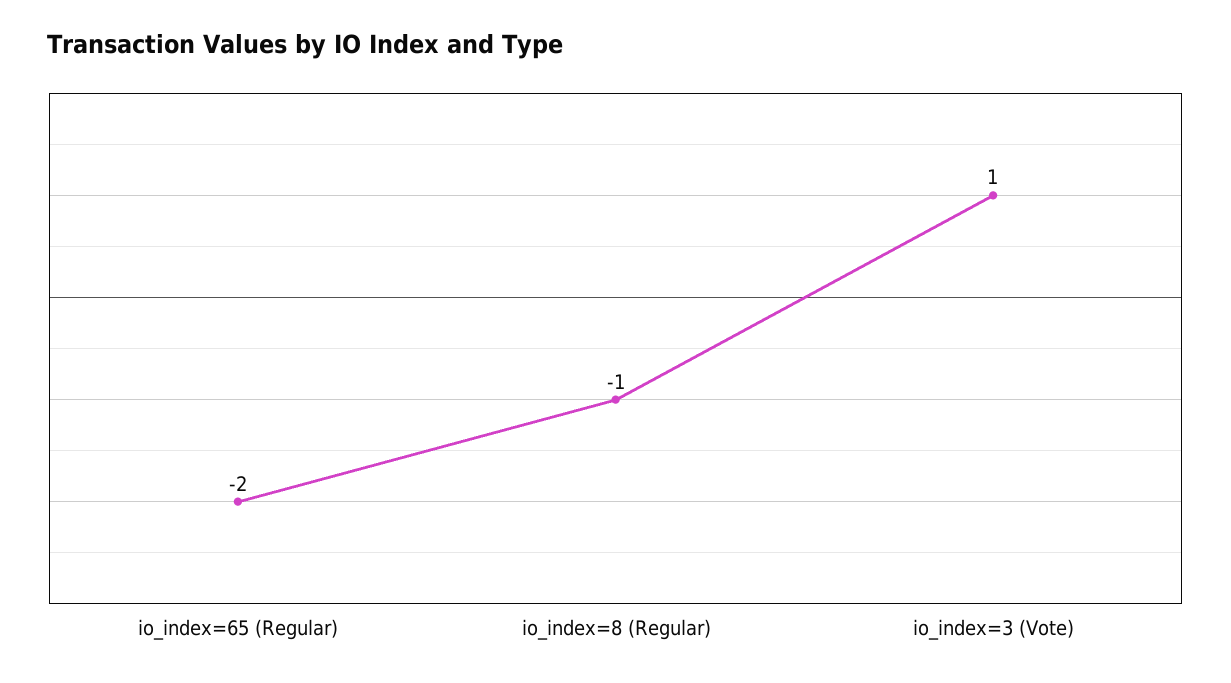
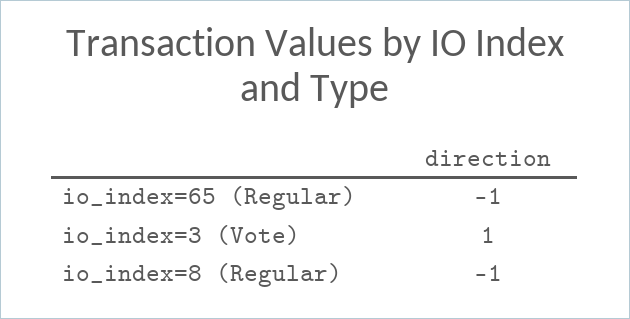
  {
-   "io_index=65 (Regular)": -2,
+   "io_index=65 (Regular)": -1,
    "io_index=8 (Regular)": -1,
    "io_index=3 (Vote)": 1
  }

